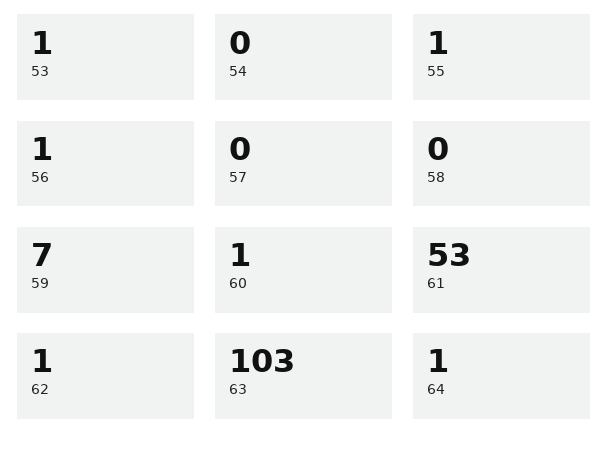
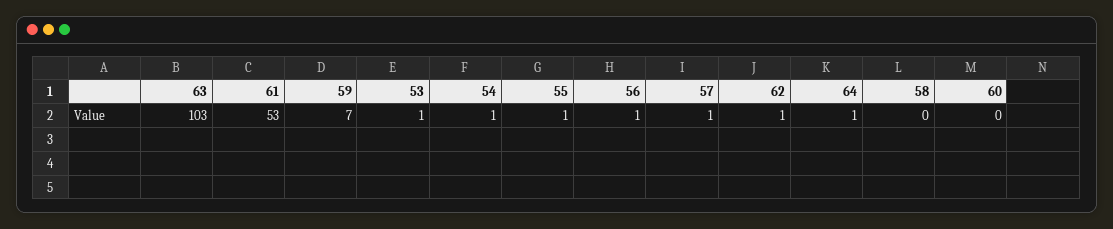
  {
    "53": 1,
-   "54": 0,
+   "54": 1,
    "55": 1,
    "56": 1,
-   "57": 0,
+   "57": 1,
    "58": 0,
    "59": 7,
-   "60": 1,
+   "60": 0,
    "61": 53,
    "62": 1,
    "63": 103,
    "64": 1
  }

